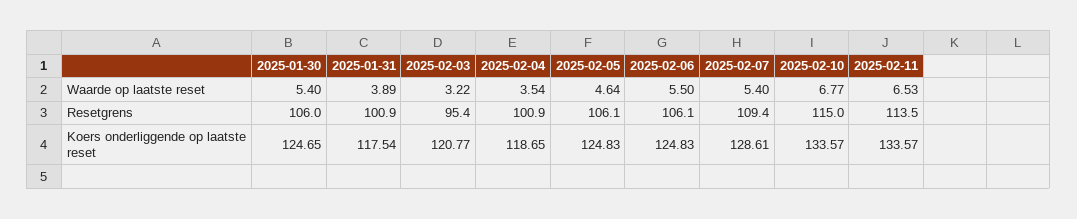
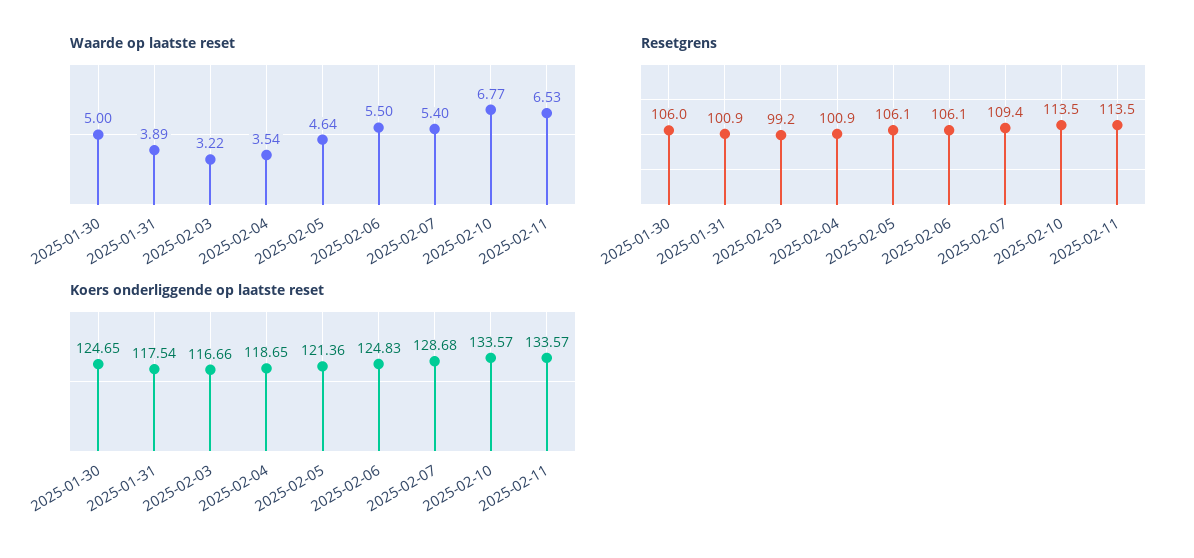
  {
    "Waarde op laatste reset": {
-     "2025-01-30": 5.4,
+     "2025-01-30": 5,
      "2025-01-31": 3.89,
      "2025-02-03": 3.22,
      "2025-02-04": 3.54,
      "2025-02-05": 4.64,
      "2025-02-06": 5.5,
      "2025-02-07": 5.4,
      "2025-02-10": 6.77,
      "2025-02-11": 6.53
    },
    "Resetgrens": {
      "2025-01-30": 106,
      "2025-01-31": 100.9,
-     "2025-02-03": 95.4,
+     "2025-02-03": 99.2,
      "2025-02-04": 100.9,
      "2025-02-05": 106.1,
      "2025-02-06": 106.1,
      "2025-02-07": 109.4,
-     "2025-02-10": 115,
+     "2025-02-10": 113.5,
      "2025-02-11": 113.5
    },
    "Koers onderliggende op laatste reset": {
      "2025-01-30": 124.65,
      "2025-01-31": 117.54,
-     "2025-02-03": 120.77,
+     "2025-02-03": 116.66,
      "2025-02-04": 118.65,
-     "2025-02-05": 124.83,
+     "2025-02-05": 121.36,
      "2025-02-06": 124.83,
-     "2025-02-07": 128.61,
+     "2025-02-07": 128.68,
      "2025-02-10": 133.57,
      "2025-02-11": 133.57
    }
  }

